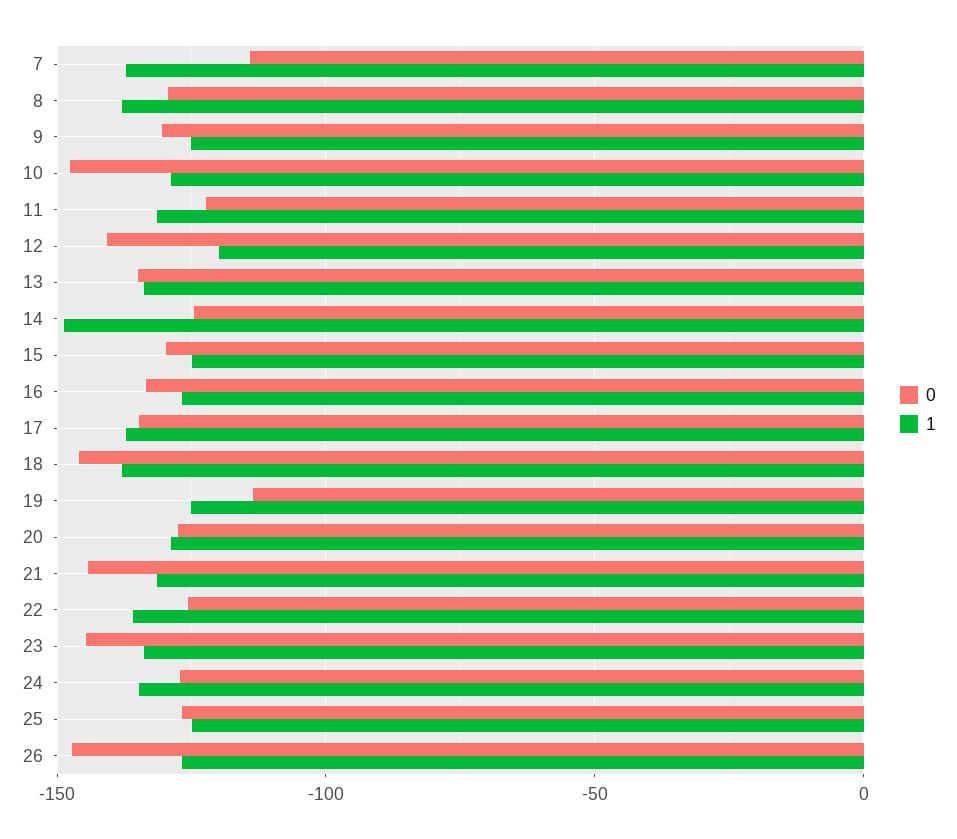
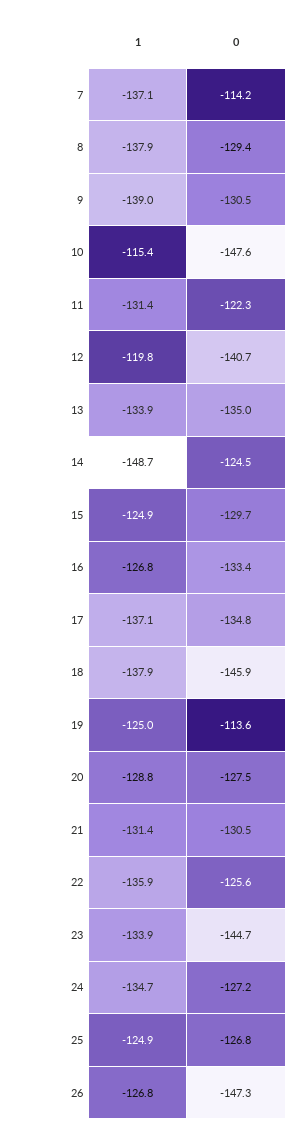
  {
    "0": {
      "7": -114.2,
      "8": -129.4,
      "9": -130.5,
      "10": -147.6,
      "11": -122.3,
      "12": -140.7,
      "13": -135,
      "14": -124.5,
      "15": -129.7,
      "16": -133.4,
      "17": -134.8,
      "18": -145.9,
      "19": -113.6,
      "20": -127.5,
-     "21": -145,
+     "21": -130.5,
      "22": -125.6,
      "23": -144.7,
      "24": -127.2,
      "25": -126.8,
      "26": -147.3
    },
    "1": {
      "7": -137.1,
      "8": -137.9,
-     "9": -125,
+     "9": -139,
-     "10": -130,
+     "10": -115.4,
      "11": -131.4,
      "12": -119.8,
      "13": -133.9,
      "14": -148.7,
      "15": -124.9,
      "16": -126.8,
      "17": -137.1,
      "18": -137.9,
      "19": -125,
      "20": -128.8,
      "21": -131.4,
      "22": -135.9,
      "23": -133.9,
      "24": -134.7,
      "25": -124.9,
      "26": -126.8
    }
  }

